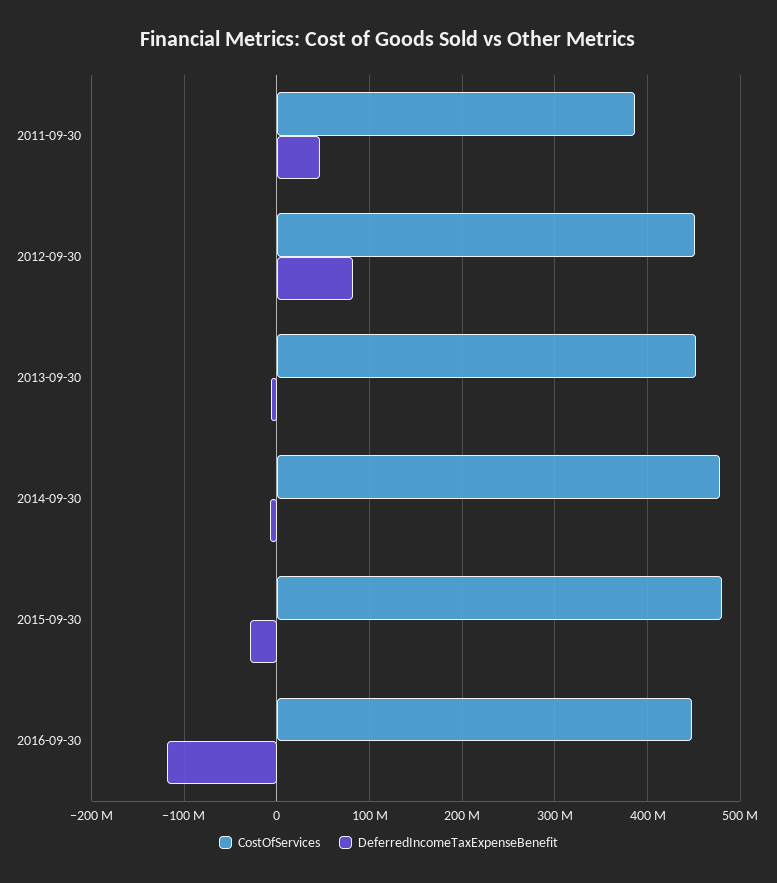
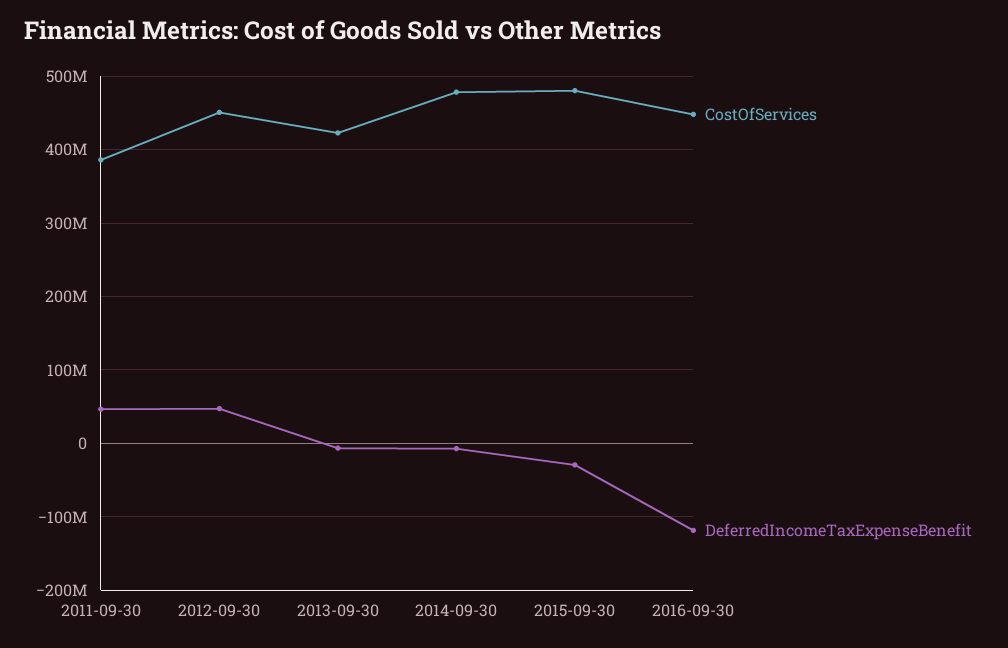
  {
    "CostOfServices": {
      "2011-09-30": 390000000,
      "2012-09-30": 450000000,
-     "2013-09-30": 450000000,
+     "2013-09-30": 420000000,
      "2014-09-30": 480000000,
      "2015-09-30": 480000000,
      "2016-09-30": 450000000
    },
    "DeferredIncomeTaxExpenseBenefit": {
      "2011-09-30": 50000000,
-     "2012-09-30": 80000000,
+     "2012-09-30": 50000000,
      "2013-09-30": -10000000,
      "2014-09-30": -10000000,
      "2015-09-30": -30000000,
      "2016-09-30": -120000000
    }
  }

